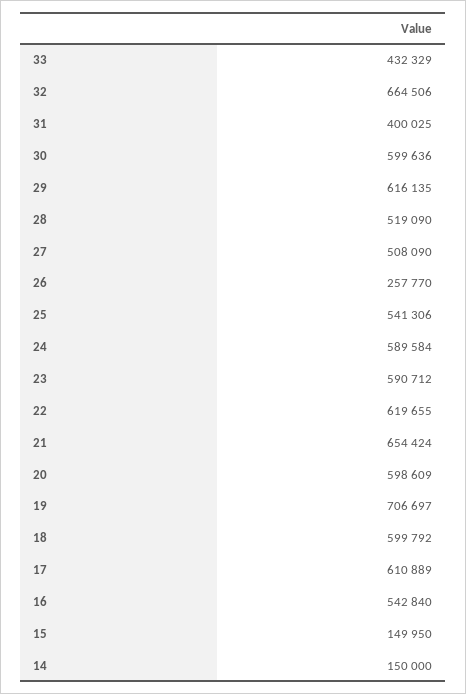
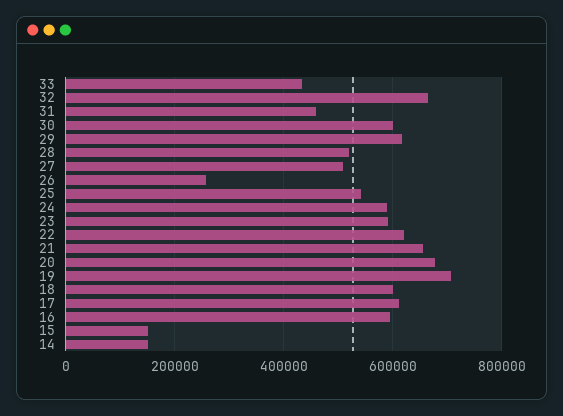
  {
    "33": 432329,
    "32": 664506,
-   "31": 400025,
+   "31": 460000,
    "30": 599636,
    "29": 616135,
    "28": 519090,
    "27": 508090,
    "26": 257770,
    "25": 541306,
    "24": 589584,
    "23": 590712,
    "22": 619655,
    "21": 654424,
-   "20": 598609,
+   "20": 680000,
    "19": 706697,
    "18": 599792,
    "17": 610889,
-   "16": 542840,
+   "16": 600000,
    "15": 149950,
    "14": 150000
  }

